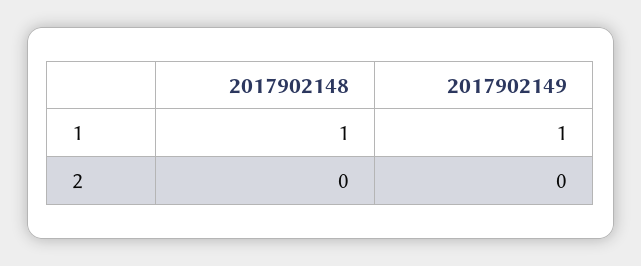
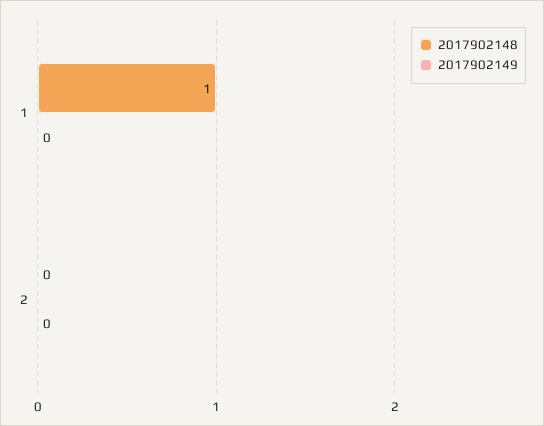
  {
    "2017902148": {
      "1": 1,
      "2": 0
    },
    "2017902149": {
-     "1": 1,
+     "1": 0,
      "2": 0
    }
  }

